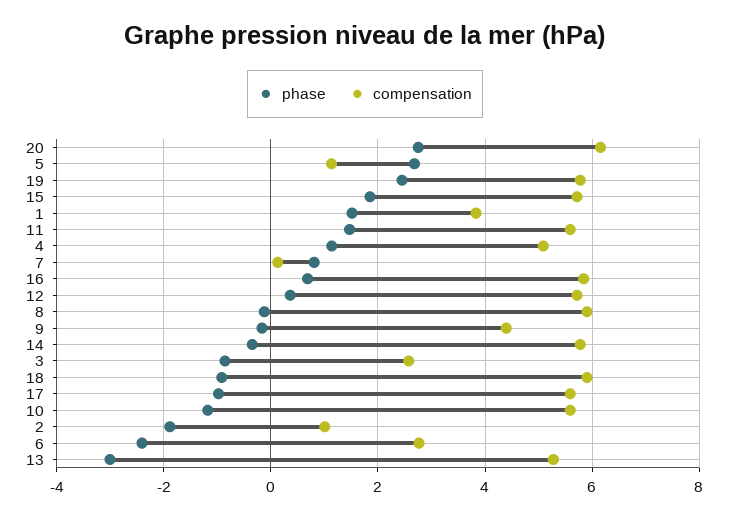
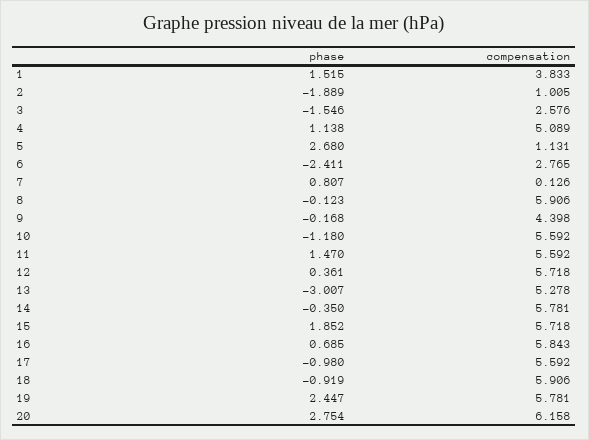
  {
    "phase": {
      "20": 2.754,
      "5": 2.68,
      "19": 2.447,
      "15": 1.852,
      "1": 1.515,
      "11": 1.47,
      "4": 1.138,
      "7": 0.807,
      "16": 0.685,
      "12": 0.361,
      "8": -0.123,
      "9": -0.168,
      "14": -0.35,
-     "3": -0.8,
+     "3": -1.546,
      "18": -0.919,
      "17": -0.98,
      "10": -1.18,
      "2": -1.889,
      "6": -2.411,
      "13": -3.007
    },
    "compensation": {
      "20": 6.158,
      "5": 1.131,
      "19": 5.781,
      "15": 5.718,
      "1": 3.833,
      "11": 5.592,
      "4": 5.089,
      "7": 0.126,
      "16": 5.843,
      "12": 5.718,
      "8": 5.906,
      "9": 4.398,
      "14": 5.781,
      "3": 2.576,
      "18": 5.906,
      "17": 5.592,
      "10": 5.592,
      "2": 1.005,
      "6": 2.765,
      "13": 5.278
    }
  }

